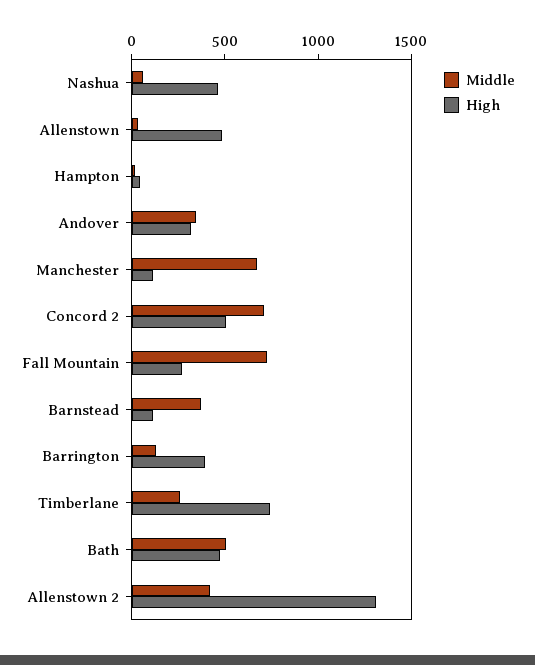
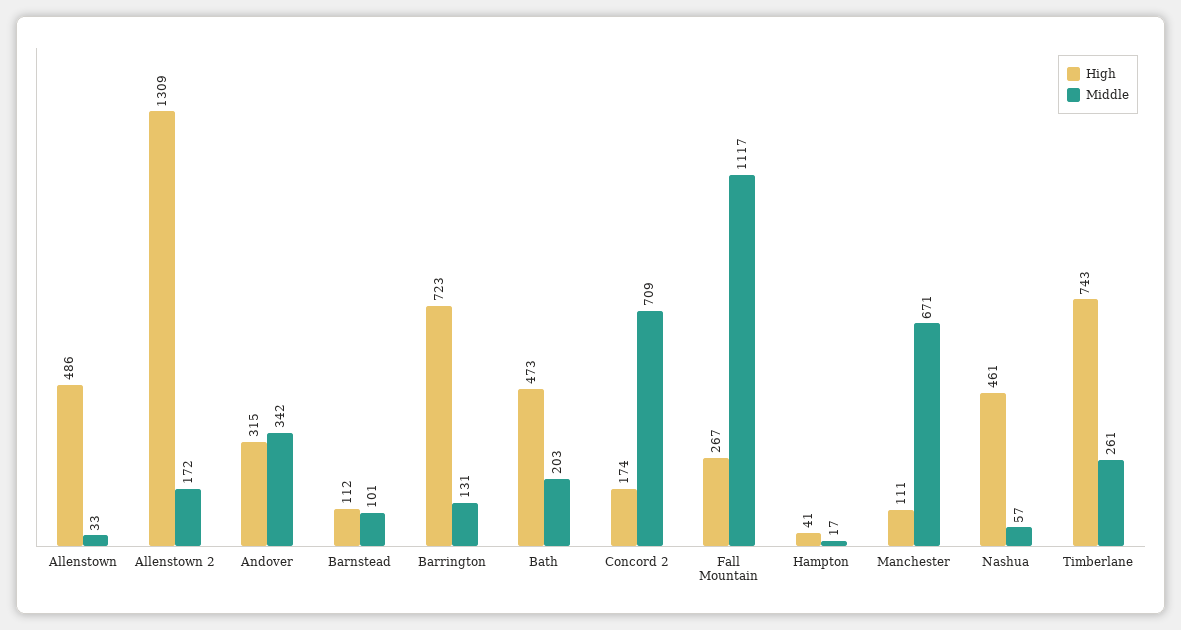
  {
    "Middle": {
      "Nashua": 57,
      "Allenstown": 33,
      "Hampton": 17,
      "Andover": 342,
      "Manchester": 671,
      "Concord 2": 709,
-     "Fall Mountain": 700,
+     "Fall Mountain": 1117,
-     "Barnstead": 400,
+     "Barnstead": 101,
      "Barrington": 131,
      "Timberlane": 261,
-     "Bath": 500,
+     "Bath": 203,
-     "Allenstown 2": 400
+     "Allenstown 2": 172
    },
    "High": {
      "Nashua": 461,
      "Allenstown": 486,
      "Hampton": 41,
      "Andover": 315,
      "Manchester": 111,
-     "Concord 2": 500,
+     "Concord 2": 174,
      "Fall Mountain": 267,
      "Barnstead": 112,
-     "Barrington": 400,
+     "Barrington": 723,
      "Timberlane": 743,
      "Bath": 473,
      "Allenstown 2": 1309
    }
  }

